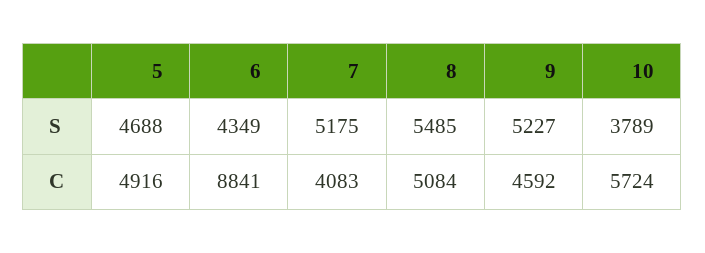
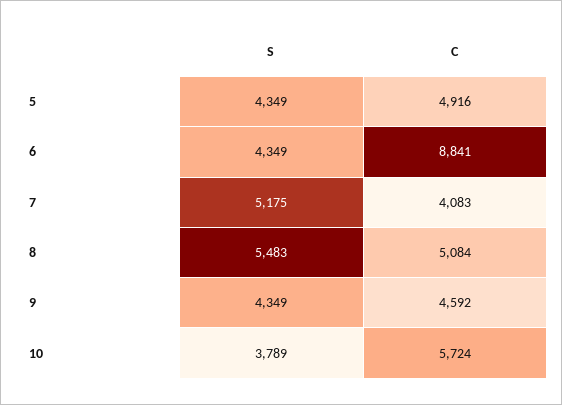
  {
    "5": {
-     "S": 4688,
+     "S": 4349,
      "C": 4916
    },
    "6": {
      "S": 4349,
      "C": 8841
    },
    "7": {
      "S": 5175,
      "C": 4083
    },
    "8": {
-     "S": 5485,
+     "S": 5483,
      "C": 5084
    },
    "9": {
-     "S": 5227,
+     "S": 4349,
      "C": 4592
    },
    "10": {
      "S": 3789,
      "C": 5724
    }
  }

